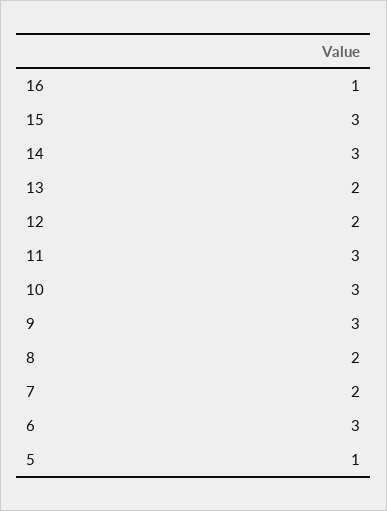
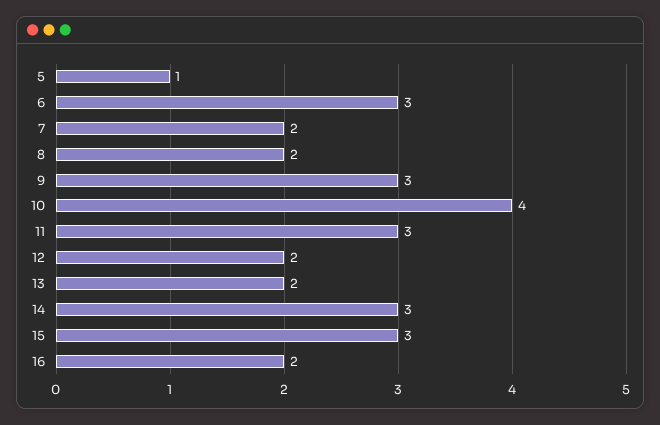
  {
-   "16": 1,
+   "16": 2,
    "15": 3,
    "14": 3,
    "13": 2,
    "12": 2,
    "11": 3,
-   "10": 3,
+   "10": 4,
    "9": 3,
    "8": 2,
    "7": 2,
    "6": 3,
    "5": 1
  }

